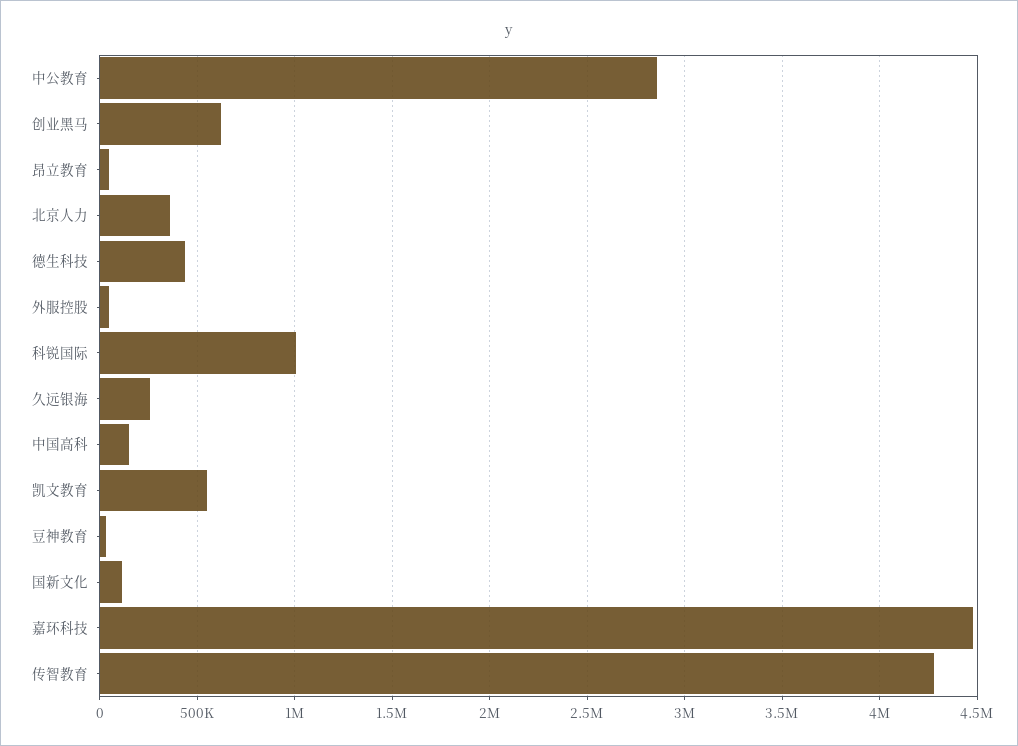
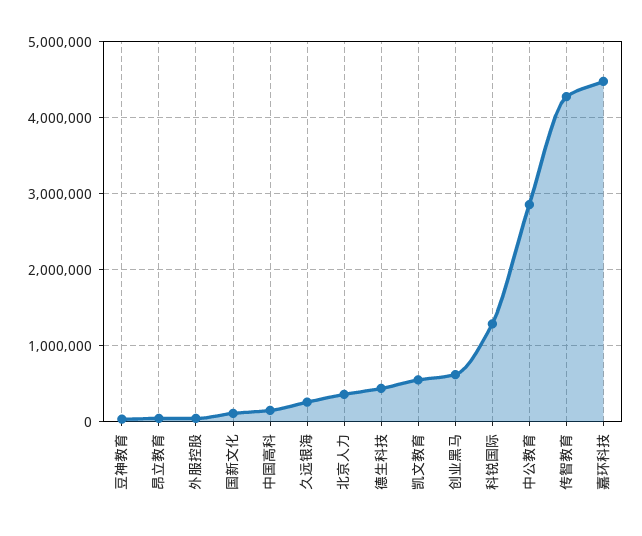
  {
    "中公教育": 2850000,
    "创业黑马": 600000,
    "昂立教育": 50000,
    "北京人力": 350000,
    "德生科技": 450000,
    "外服控股": 50000,
-   "科锐国际": 1000000,
+   "科锐国际": 1300000,
    "久远银海": 250000,
    "中国高科": 150000,
    "凯文教育": 550000,
    "豆神教育": 50000,
    "国新文化": 100000,
    "嘉环科技": 4500000,
    "传智教育": 4300000
  }

